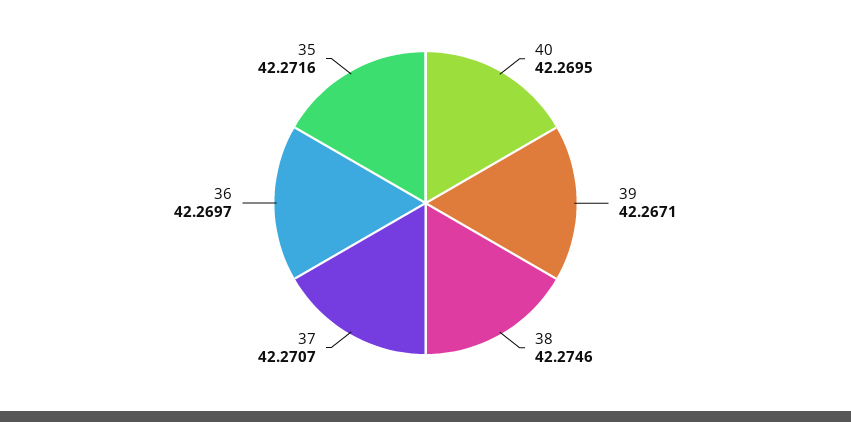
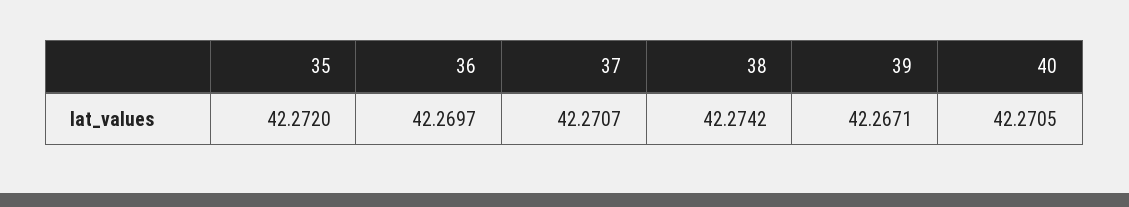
  {
-   "40": 42.2695,
+   "40": 42.2705,
    "39": 42.2671,
-   "38": 42.2746,
+   "38": 42.2742,
    "37": 42.2707,
    "36": 42.2697,
-   "35": 42.2716
+   "35": 42.272
  }

